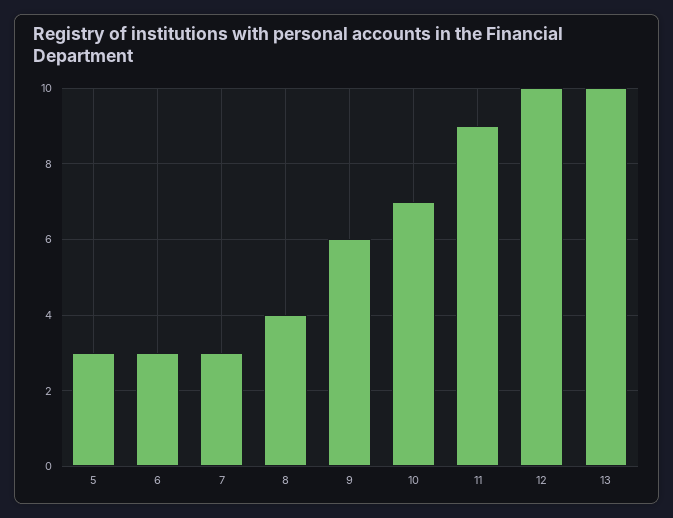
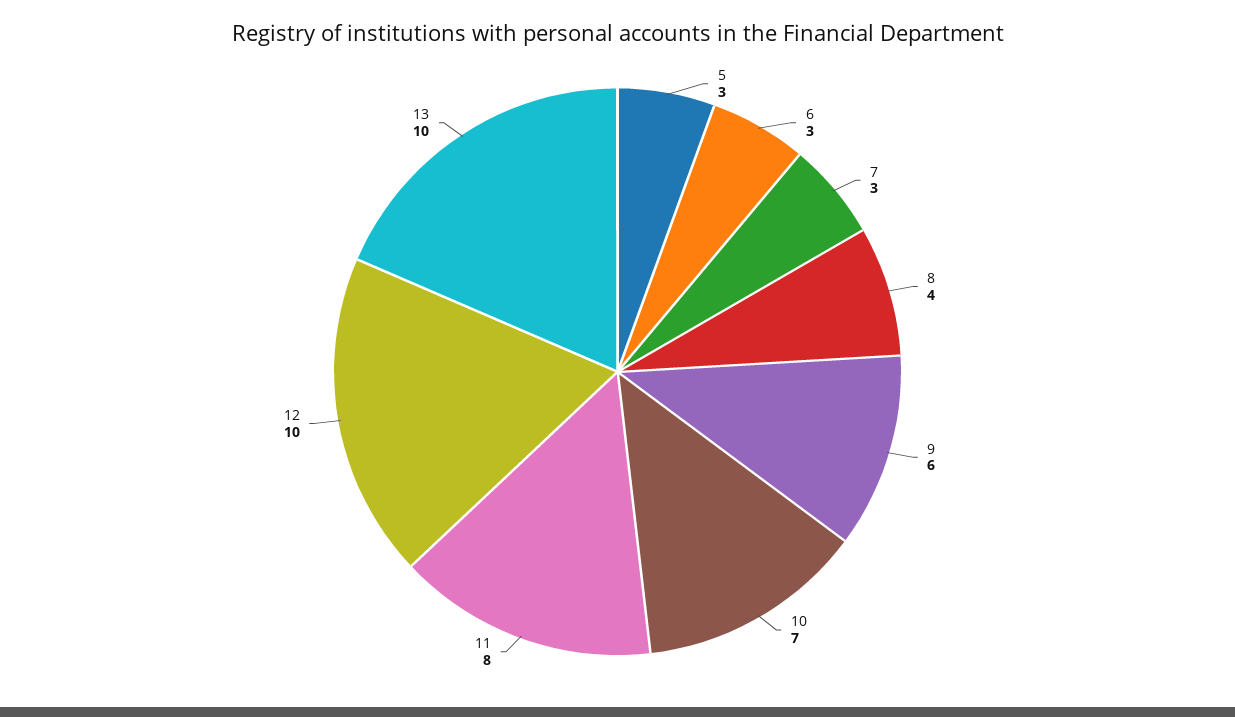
  {
    "5": 3,
    "6": 3,
    "7": 3,
    "8": 4,
    "9": 6,
    "10": 7,
-   "11": 9,
+   "11": 8,
    "12": 10,
    "13": 10
  }

